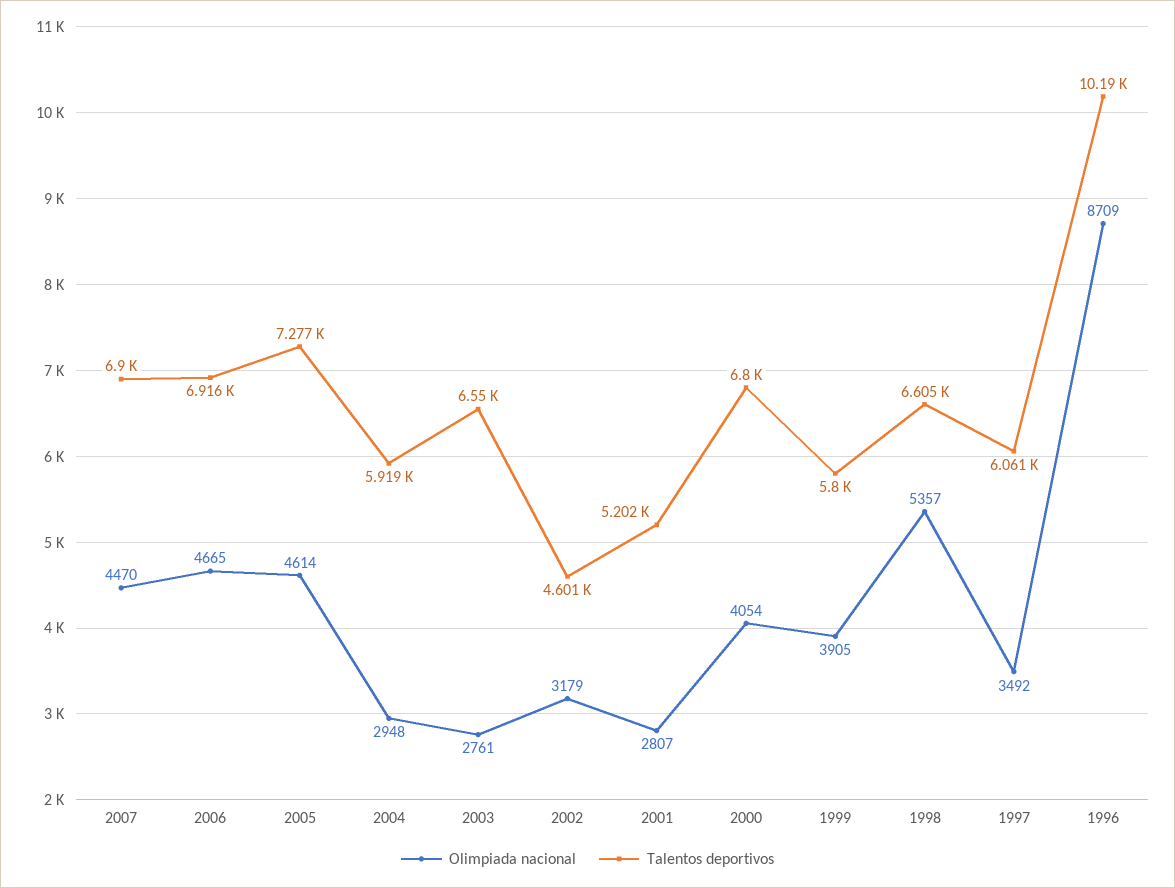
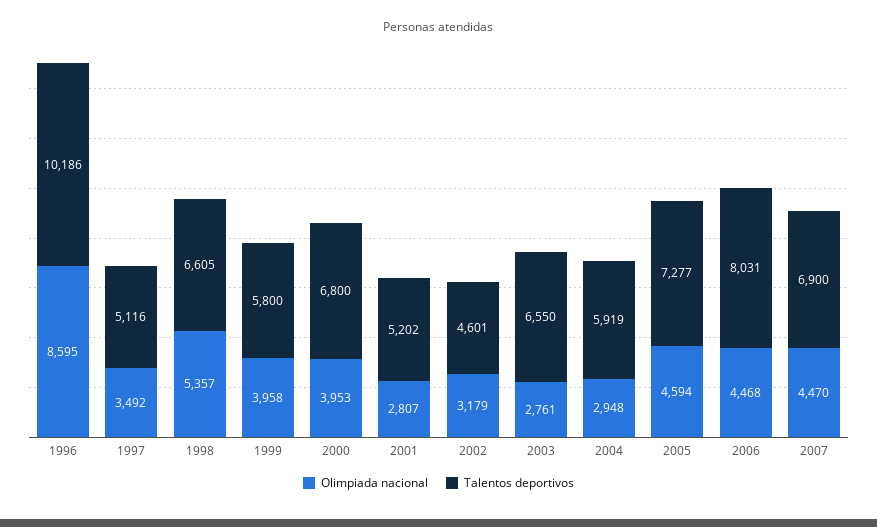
  {
    "Olimpiada nacional": {
      "2007": 4470,
-     "2006": 4665,
+     "2006": 4468,
-     "2005": 4614,
+     "2005": 4594,
      "2004": 2948,
      "2003": 2761,
      "2002": 3179,
      "2001": 2807,
-     "2000": 4054,
+     "2000": 3953,
-     "1999": 3905,
+     "1999": 3958,
      "1998": 5357,
      "1997": 3492,
-     "1996": 8709
+     "1996": 8595
    },
    "Talentos deportivos": {
      "2007": 6900,
-     "2006": 6916,
+     "2006": 8031,
      "2005": 7277,
      "2004": 5919,
      "2003": 6550,
      "2002": 4601,
      "2001": 5202,
      "2000": 6800,
      "1999": 5800,
      "1998": 6605,
-     "1997": 6061,
+     "1997": 5116,
      "1996": 10186
    }
  }

